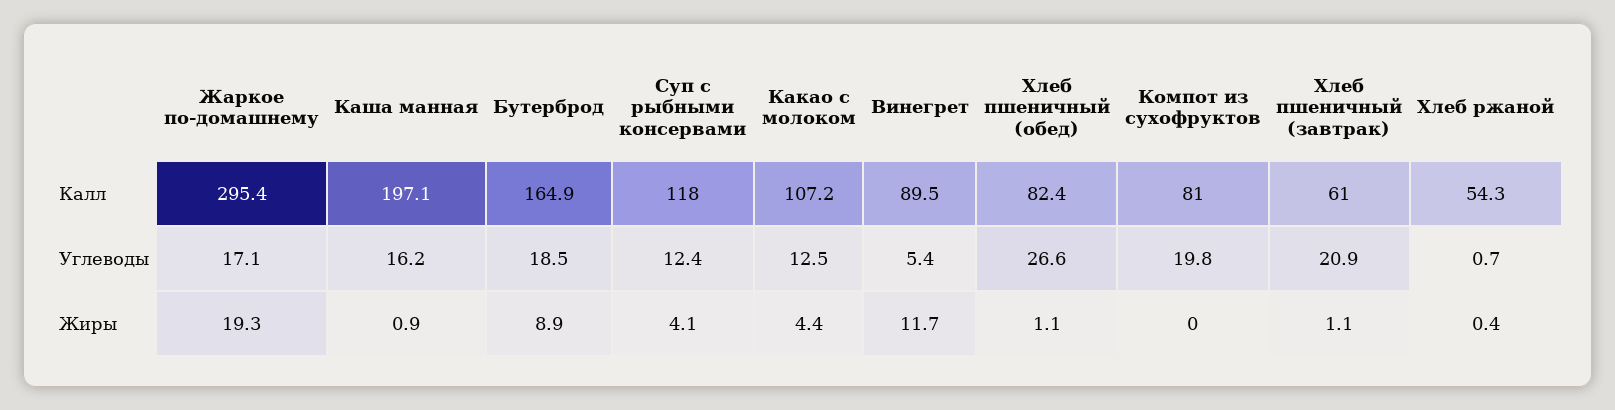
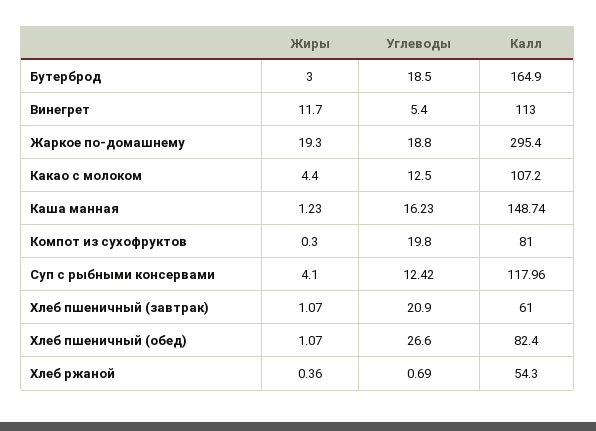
  {
    "Жаркое по-домашнему": {
      "Калл": 295.4,
-     "Углеводы": 17.1,
+     "Углеводы": 18.8,
      "Жиры": 19.3
    },
    "Каша манная": {
-     "Калл": 197.1,
+     "Калл": 148.74,
      "Углеводы": 16.23,
-     "Жиры": 0.9
+     "Жиры": 1.23
    },
    "Бутерброд": {
      "Калл": 164.9,
      "Углеводы": 18.5,
-     "Жиры": 8.9
+     "Жиры": 3
    },
    "Суп с рыбными консервами": {
      "Калл": 117.96,
      "Углеводы": 12.42,
      "Жиры": 4.1
    },
    "Какао с молоком": {
      "Калл": 107.2,
      "Углеводы": 12.5,
      "Жиры": 4.4
    },
    "Винегрет": {
-     "Калл": 89.5,
+     "Калл": 113,
      "Углеводы": 5.4,
      "Жиры": 11.7
    },
    "Хлеб пшеничный (обед)": {
      "Калл": 82.4,
      "Углеводы": 26.6,
      "Жиры": 1.07
    },
    "Компот из сухофруктов": {
      "Калл": 81,
      "Углеводы": 19.8,
-     "Жиры": 0
+     "Жиры": 0.3
    },
    "Хлеб пшеничный (завтрак)": {
      "Калл": 61,
      "Углеводы": 20.9,
      "Жиры": 1.07
    },
    "Хлеб ржаной": {
      "Калл": 54.3,
      "Углеводы": 0.69,
      "Жиры": 0.36
    }
  }

